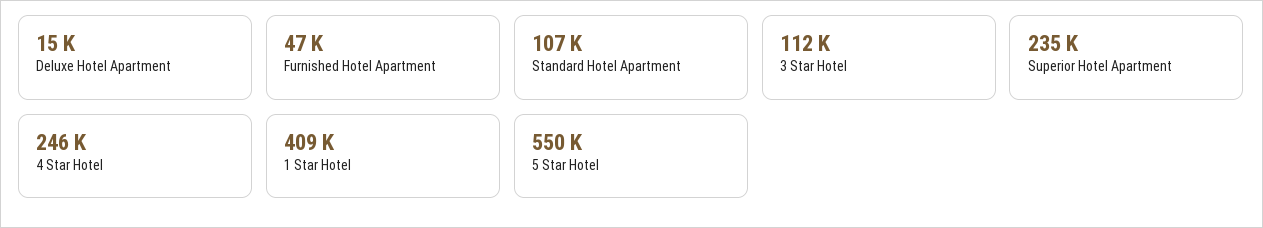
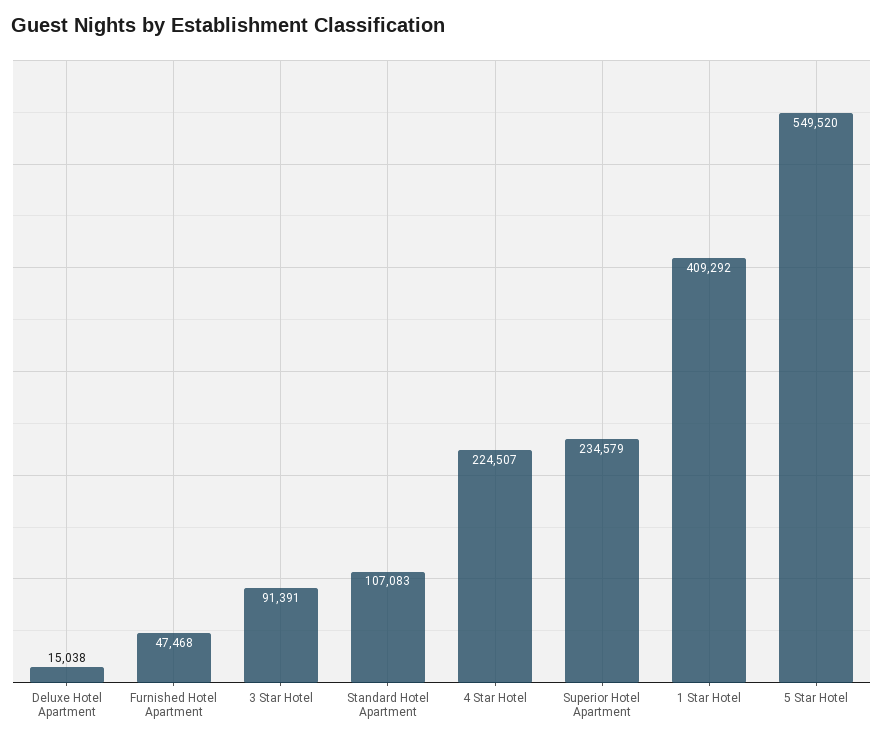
  {
    "Deluxe Hotel Apartment": 15038,
    "Furnished Hotel Apartment": 47468,
    "Standard Hotel Apartment": 107083,
-   "3 Star Hotel": 112000,
+   "3 Star Hotel": 91391,
    "Superior Hotel Apartment": 234579,
-   "4 Star Hotel": 246000,
+   "4 Star Hotel": 224507,
    "1 Star Hotel": 409292,
    "5 Star Hotel": 549520
  }

